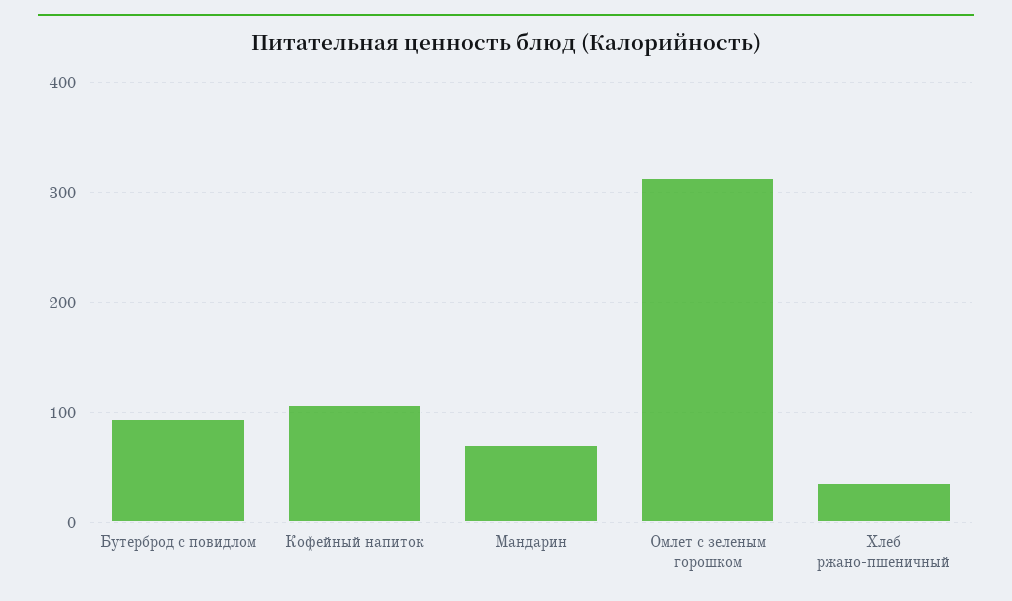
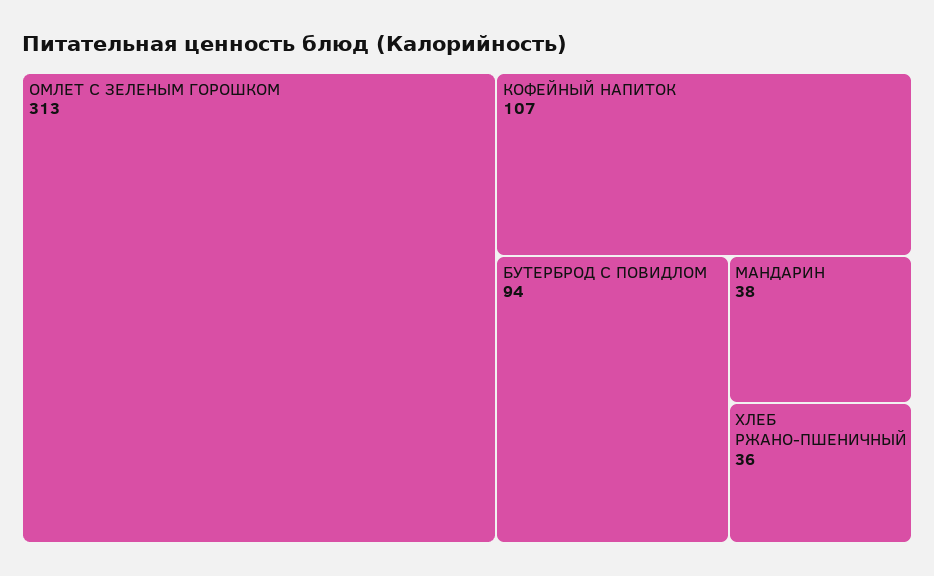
  {
    "Бутерброд с повидлом": 94,
    "Кофейный напиток": 107,
-   "Мандарин": 70,
+   "Мандарин": 38,
    "Омлет с зеленым горошком": 313,
    "Хлеб ржано-пшеничный": 36
  }

